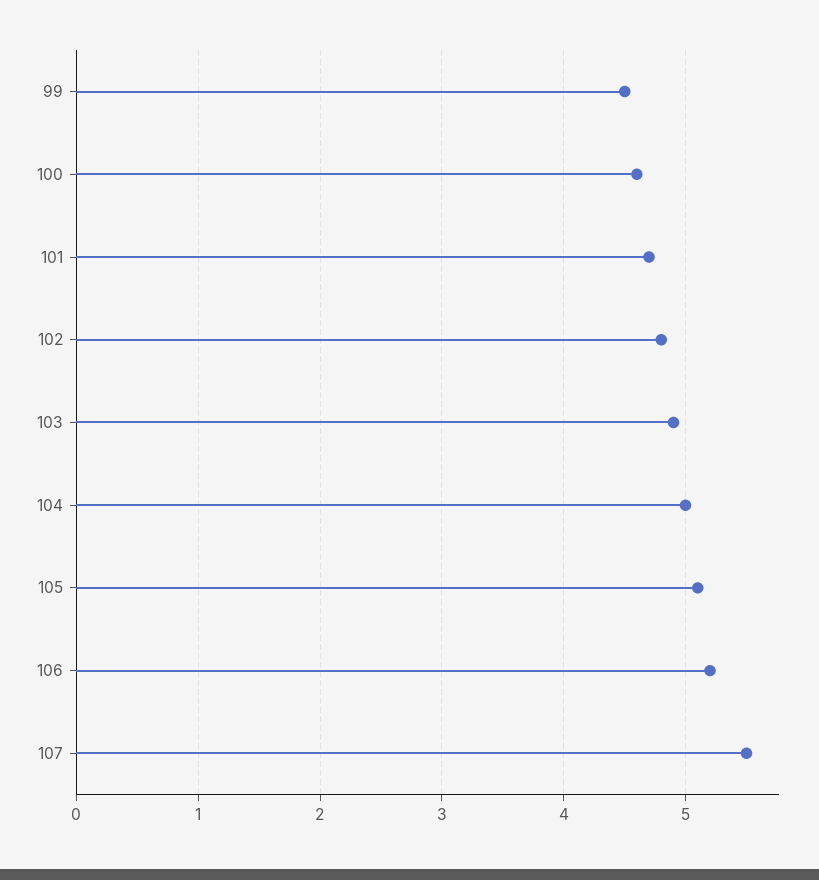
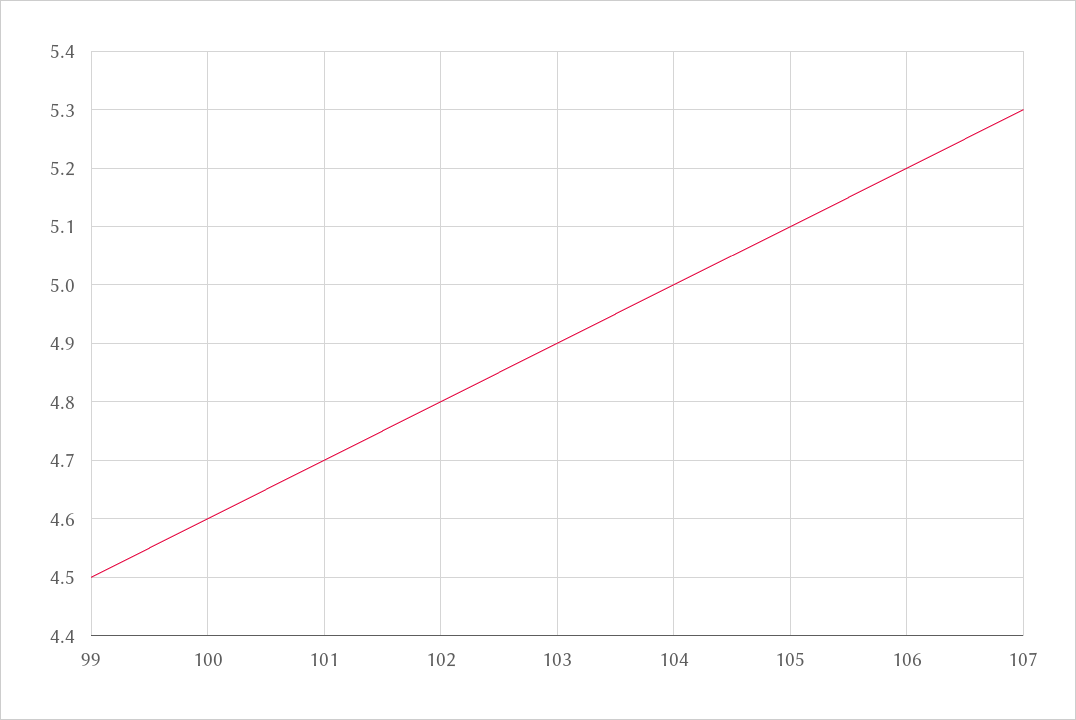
  {
    "99": 4.5,
    "100": 4.6,
    "101": 4.7,
    "102": 4.8,
    "103": 4.9,
    "104": 5,
    "105": 5.1,
    "106": 5.2,
-   "107": 5.5
+   "107": 5.3
  }

